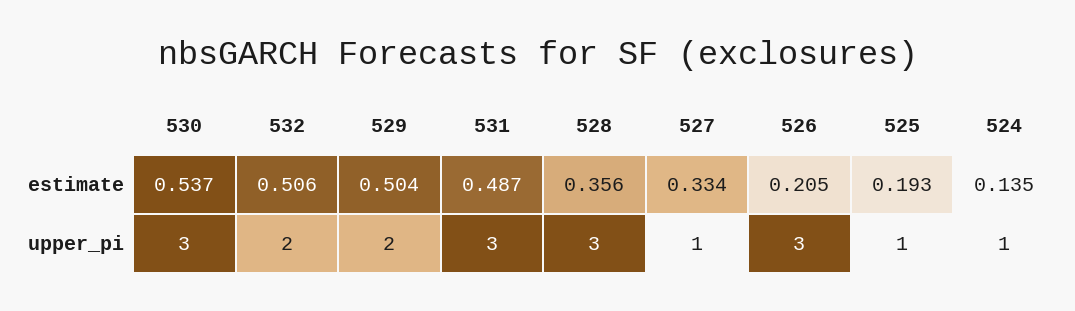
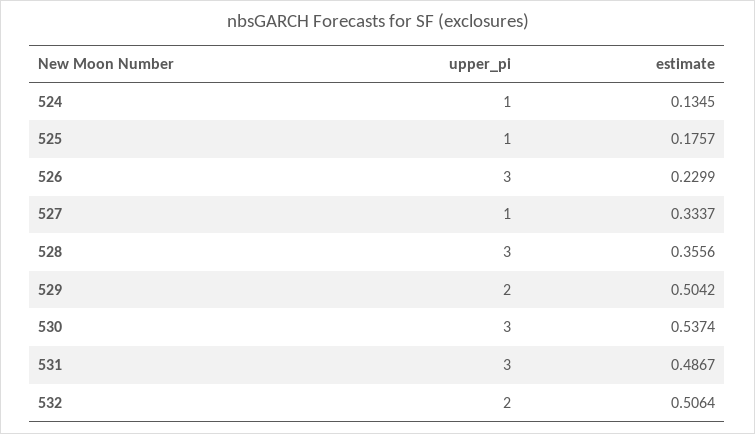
  {
    "530": {
      "estimate": 0.5374,
      "upper_pi": 3
    },
    "532": {
      "estimate": 0.5064,
      "upper_pi": 2
    },
    "529": {
      "estimate": 0.5042,
      "upper_pi": 2
    },
    "531": {
      "estimate": 0.4867,
      "upper_pi": 3
    },
    "528": {
      "estimate": 0.3556,
      "upper_pi": 3
    },
    "527": {
      "estimate": 0.3337,
      "upper_pi": 1
    },
    "526": {
-     "estimate": 0.205,
+     "estimate": 0.2299,
      "upper_pi": 3
    },
    "525": {
-     "estimate": 0.193,
+     "estimate": 0.1757,
      "upper_pi": 1
    },
    "524": {
      "estimate": 0.1345,
      "upper_pi": 1
    }
  }

